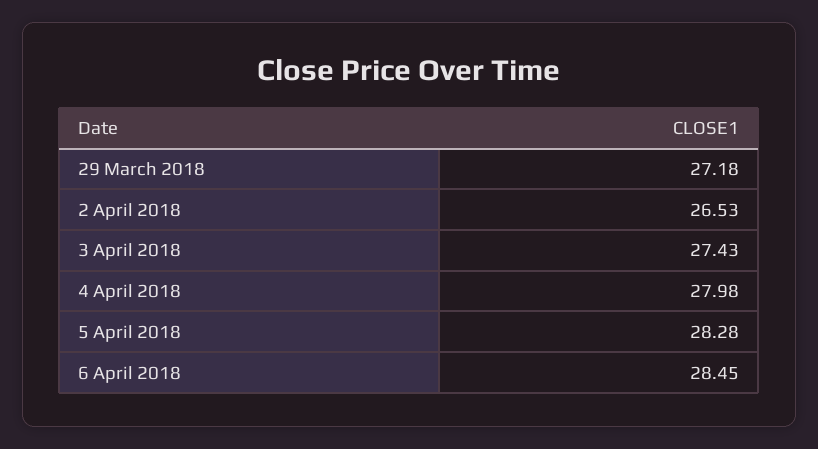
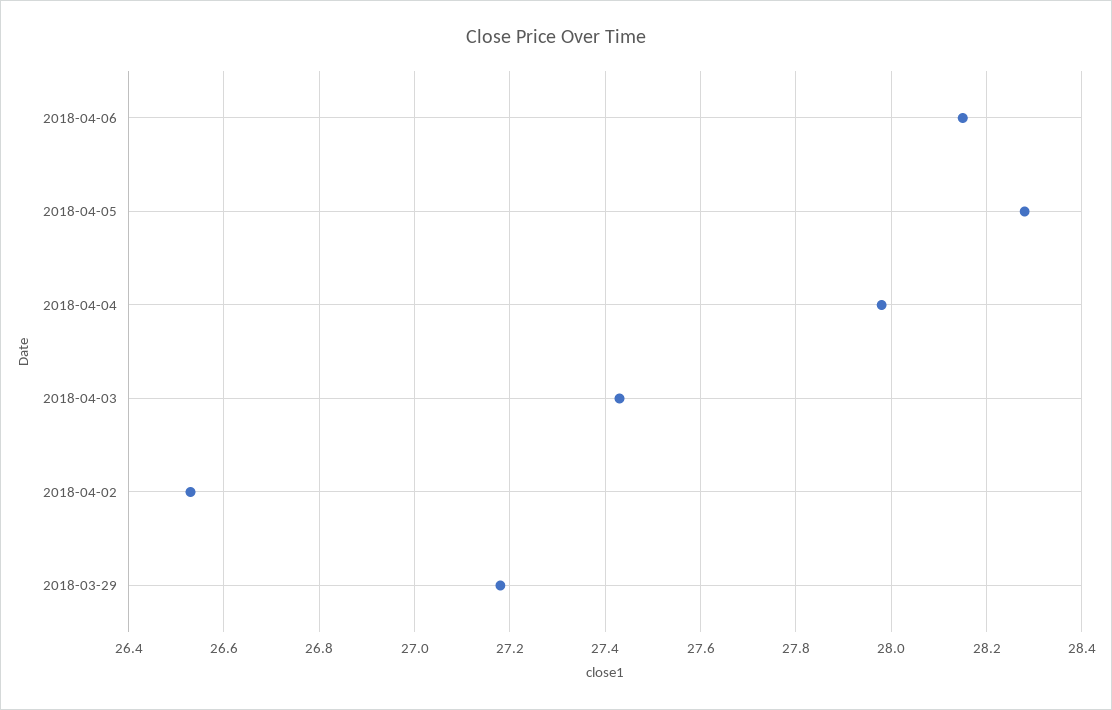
  {
    "29 March 2018": 27.18,
    "2 April 2018": 26.53,
    "3 April 2018": 27.43,
    "4 April 2018": 27.98,
    "5 April 2018": 28.28,
-   "6 April 2018": 28.45
+   "6 April 2018": 28.15
  }

